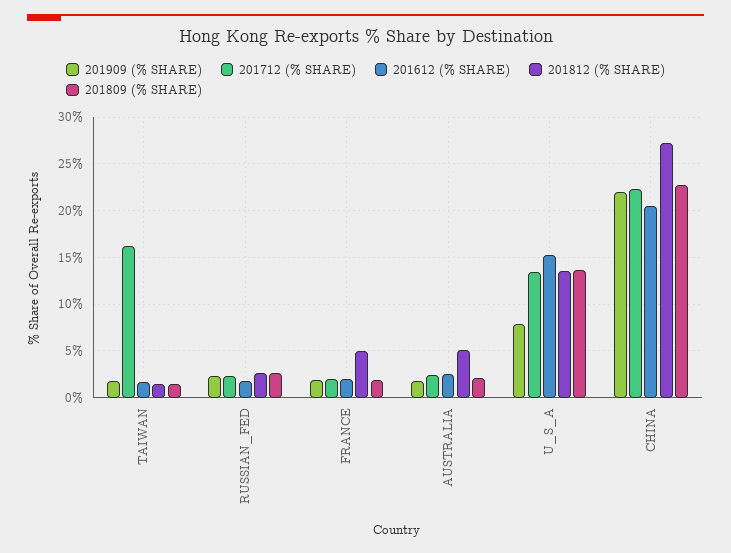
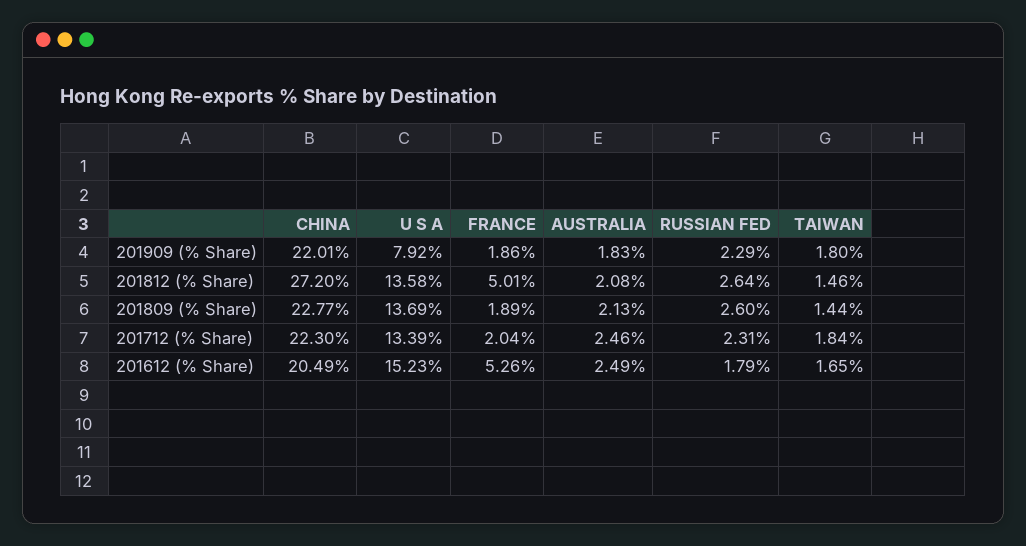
  {
    "201909 (% SHARE)": {
      "TAIWAN": 1.8,
      "RUSSIAN_FED": 2.29,
      "FRANCE": 1.86,
      "AUSTRALIA": 1.83,
      "U_S_A": 7.92,
      "CHINA": 22.01
    },
    "201712 (% SHARE)": {
-     "TAIWAN": 16,
+     "TAIWAN": 1.84,
      "RUSSIAN_FED": 2.31,
      "FRANCE": 2.04,
      "AUSTRALIA": 2.46,
      "U_S_A": 13.39,
      "CHINA": 22.3
    },
    "201612 (% SHARE)": {
      "TAIWAN": 1.65,
      "RUSSIAN_FED": 1.79,
-     "FRANCE": 2,
+     "FRANCE": 5.26,
      "AUSTRALIA": 2.49,
      "U_S_A": 15.23,
      "CHINA": 20.49
    },
    "201812 (% SHARE)": {
      "TAIWAN": 1.46,
      "RUSSIAN_FED": 2.64,
      "FRANCE": 5.01,
-     "AUSTRALIA": 5,
+     "AUSTRALIA": 2.08,
      "U_S_A": 13.58,
      "CHINA": 27.2
    },
    "201809 (% SHARE)": {
      "TAIWAN": 1.44,
      "RUSSIAN_FED": 2.6,
      "FRANCE": 1.89,
      "AUSTRALIA": 2.13,
      "U_S_A": 13.69,
      "CHINA": 22.77
    }
  }

